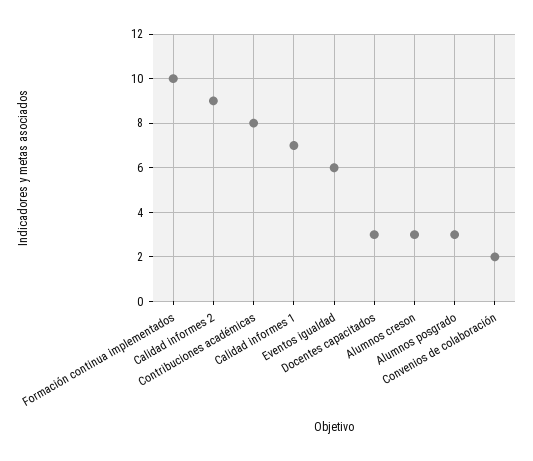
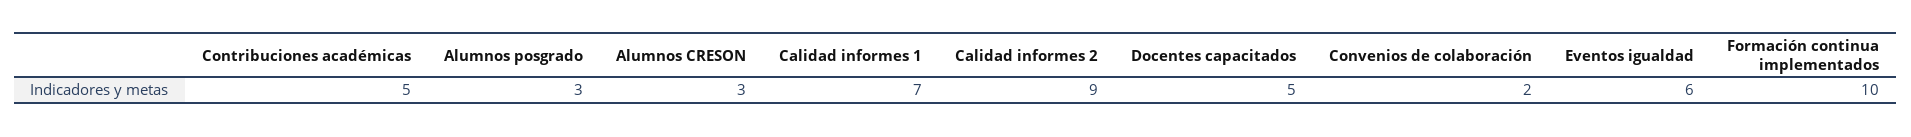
  {
    "Formación continua implementados": 10,
    "Calidad informes 2": 9,
-   "Contribuciones académicas": 8,
+   "Contribuciones académicas": 5,
    "Calidad informes 1": 7,
    "Eventos igualdad": 6,
-   "Docentes capacitados": 3,
+   "Docentes capacitados": 5,
    "Alumnos creson": 3,
    "Alumnos posgrado": 3,
    "Convenios de colaboración": 2
  }

